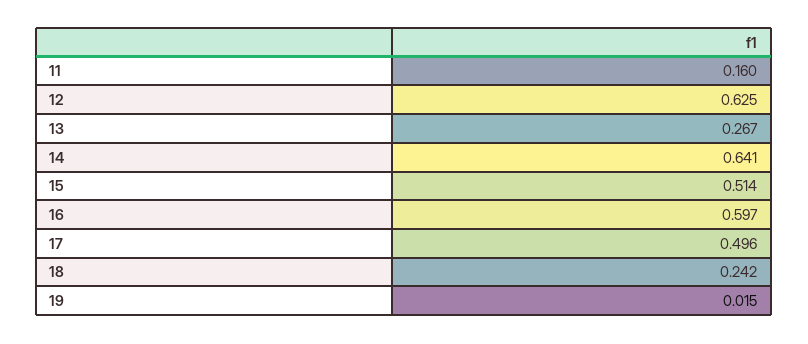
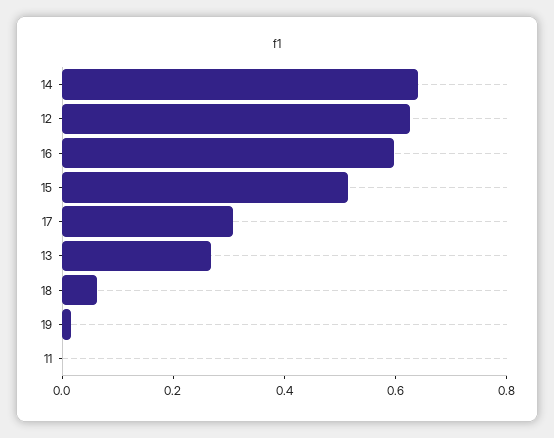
  {
-   "11": 0.16,
+   "11": 0,
    "12": 0.625,
    "13": 0.267,
    "14": 0.641,
    "15": 0.514,
    "16": 0.597,
-   "17": 0.496,
+   "17": 0.3,
-   "18": 0.242,
+   "18": 0.05,
    "19": 0.015
  }

